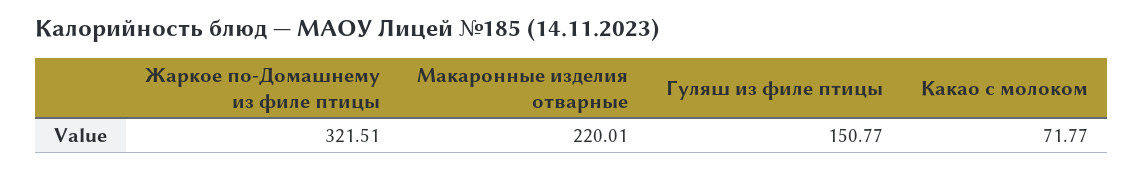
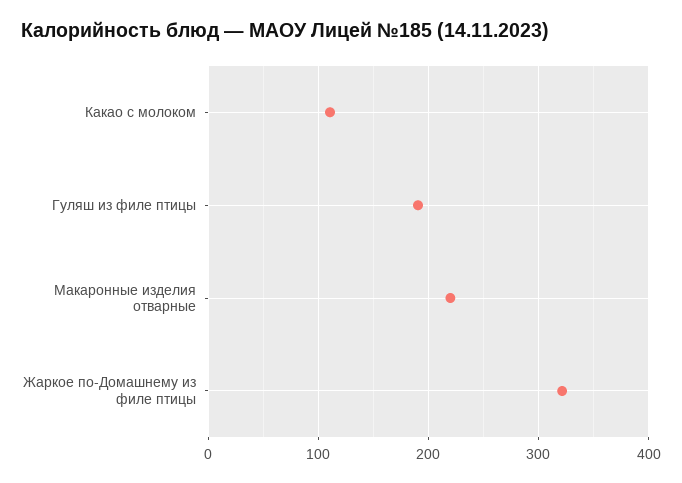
  {
    "Жаркое по-Домашнему из филе птицы": 321.51,
    "Макаронные изделия отварные": 220.01,
-   "Гуляш из филе птицы": 150.77,
+   "Гуляш из филе птицы": 190,
-   "Какао с молоком": 71.77
+   "Какао с молоком": 110
  }

